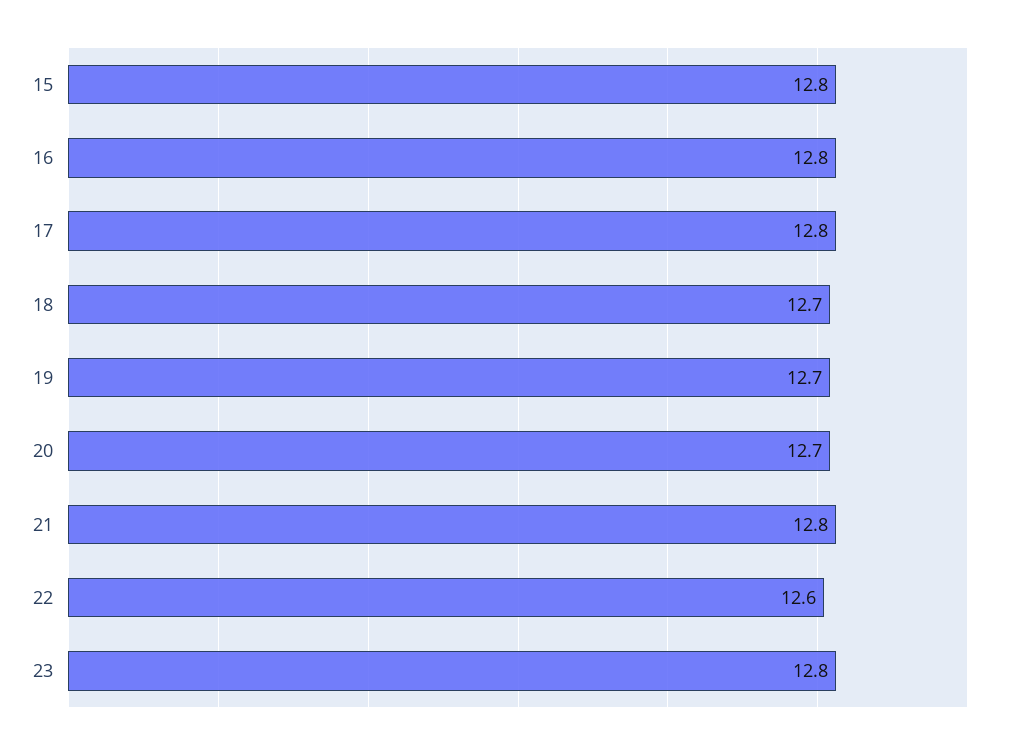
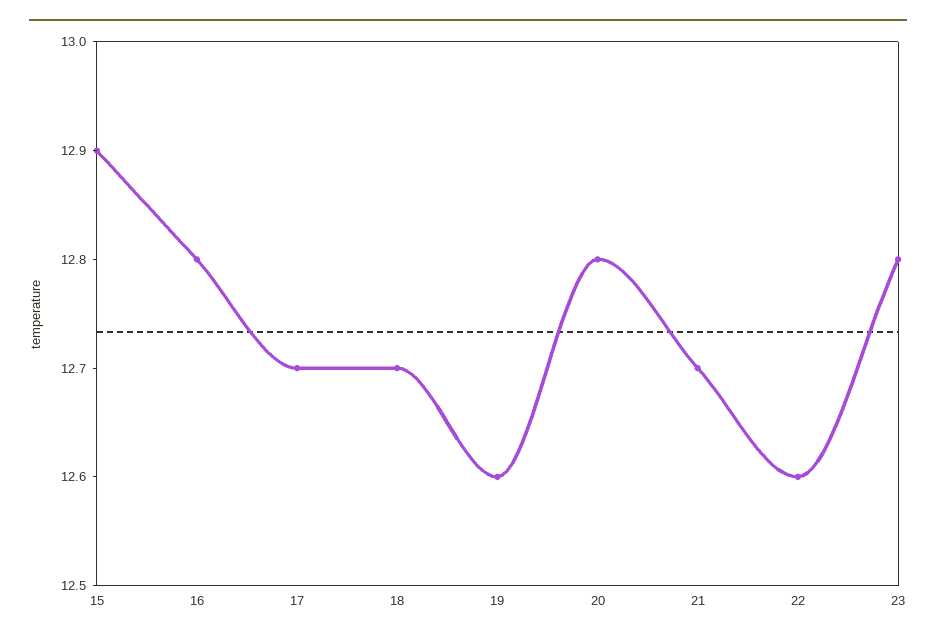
  {
-   "15": 12.8,
+   "15": 12.9,
    "16": 12.8,
-   "17": 12.8,
+   "17": 12.7,
    "18": 12.7,
-   "19": 12.7,
+   "19": 12.6,
-   "20": 12.7,
+   "20": 12.8,
-   "21": 12.8,
+   "21": 12.7,
    "22": 12.6,
    "23": 12.8
  }

